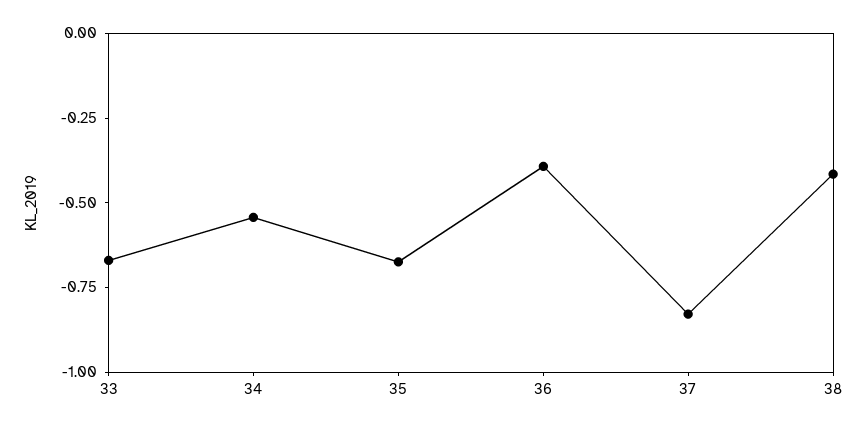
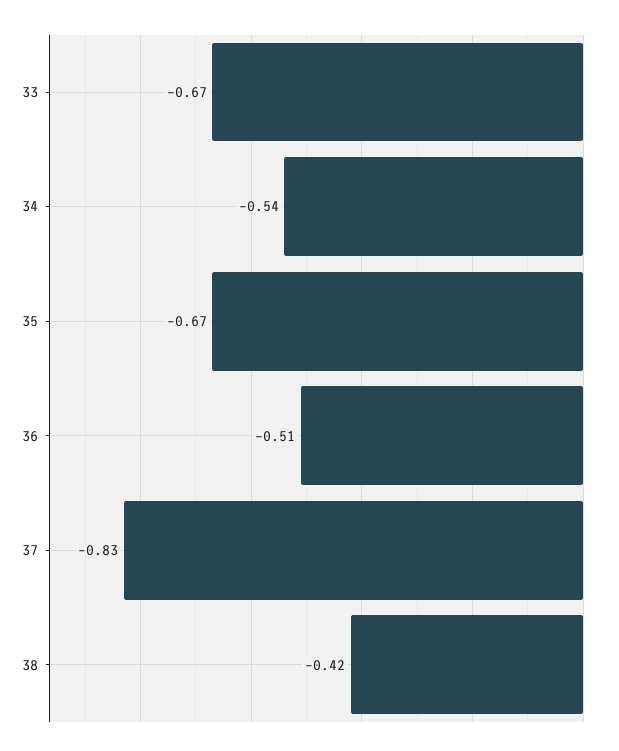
  {
    "33": -0.67,
    "34": -0.54,
    "35": -0.67,
-   "36": -0.4,
+   "36": -0.51,
    "37": -0.83,
    "38": -0.42
  }

